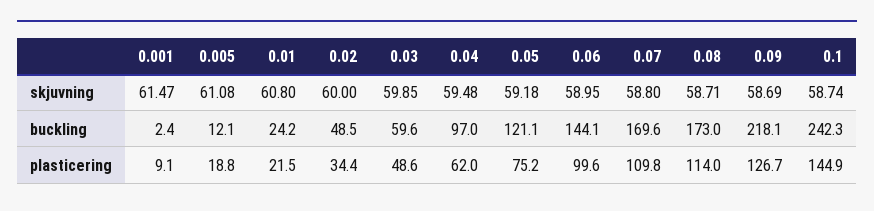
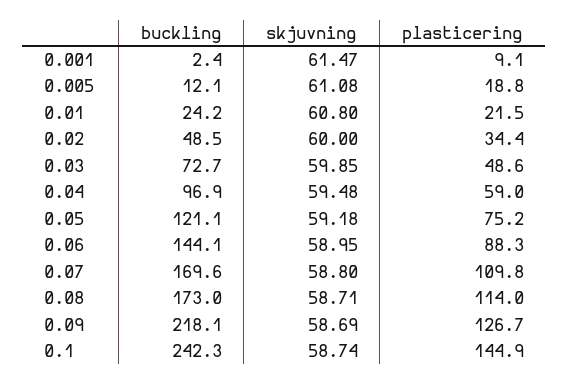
  {
    "0.001": {
      "skjuvning": 61.47,
      "buckling": 2.4,
      "plasticering": 9.1
    },
    "0.005": {
      "skjuvning": 61.08,
      "buckling": 12.1,
      "plasticering": 18.8
    },
    "0.01": {
      "skjuvning": 60.8,
      "buckling": 24.2,
      "plasticering": 21.5
    },
    "0.02": {
      "skjuvning": 60,
      "buckling": 48.5,
      "plasticering": 34.4
    },
    "0.03": {
      "skjuvning": 59.85,
-     "buckling": 59.6,
+     "buckling": 72.7,
      "plasticering": 48.6
    },
    "0.04": {
      "skjuvning": 59.48,
-     "buckling": 97,
+     "buckling": 96.9,
-     "plasticering": 62
+     "plasticering": 59
    },
    "0.05": {
      "skjuvning": 59.18,
      "buckling": 121.1,
      "plasticering": 75.2
    },
    "0.06": {
      "skjuvning": 58.95,
      "buckling": 144.1,
-     "plasticering": 99.6
+     "plasticering": 88.3
    },
    "0.07": {
      "skjuvning": 58.8,
      "buckling": 169.6,
      "plasticering": 109.8
    },
    "0.08": {
      "skjuvning": 58.71,
      "buckling": 173,
      "plasticering": 114
    },
    "0.09": {
      "skjuvning": 58.69,
      "buckling": 218.1,
      "plasticering": 126.7
    },
    "0.1": {
      "skjuvning": 58.74,
      "buckling": 242.3,
      "plasticering": 144.9
    }
  }

